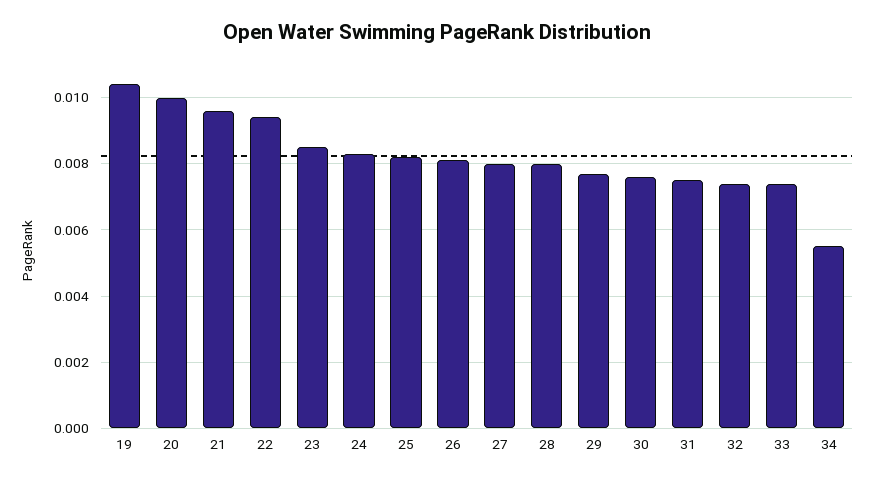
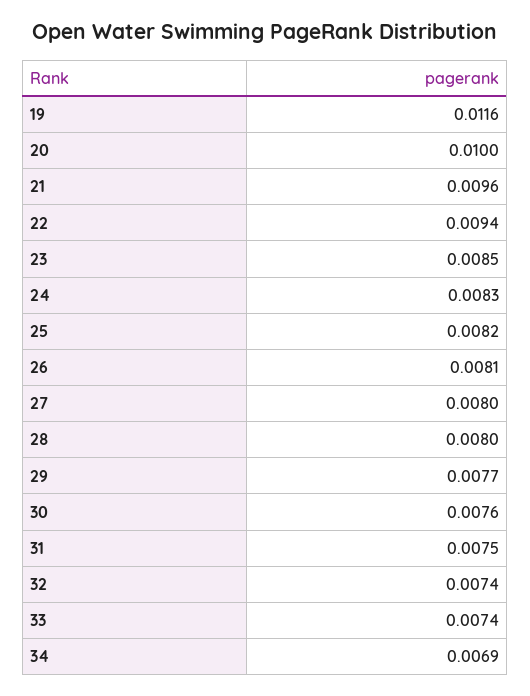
  {
-   "19": 0.0105,
+   "19": 0.0116,
    "20": 0.01,
    "21": 0.0096,
    "22": 0.0094,
    "23": 0.0085,
    "24": 0.0083,
    "25": 0.0082,
    "26": 0.0081,
    "27": 0.008,
    "28": 0.008,
    "29": 0.0077,
    "30": 0.0076,
    "31": 0.0075,
    "32": 0.0074,
    "33": 0.0074,
-   "34": 0.0055
+   "34": 0.0069
  }

